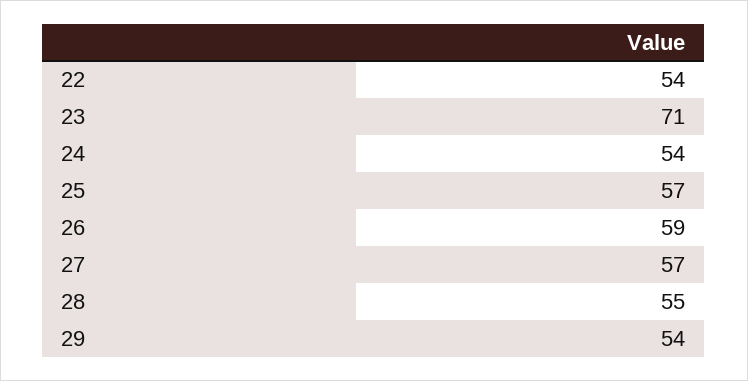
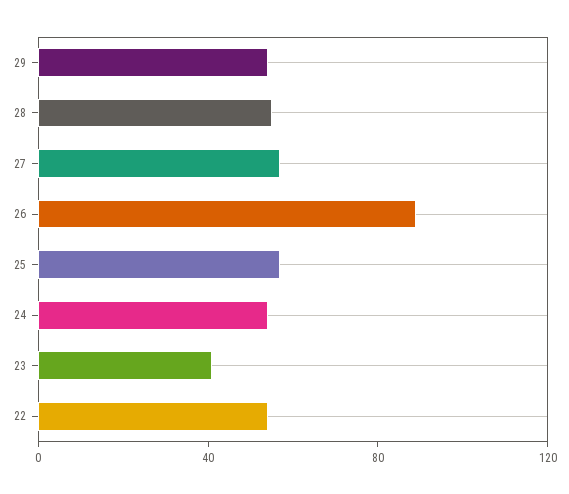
  {
    "22": 54,
-   "23": 71,
+   "23": 40,
    "24": 54,
    "25": 57,
-   "26": 59,
+   "26": 90,
    "27": 57,
    "28": 55,
    "29": 54
  }

